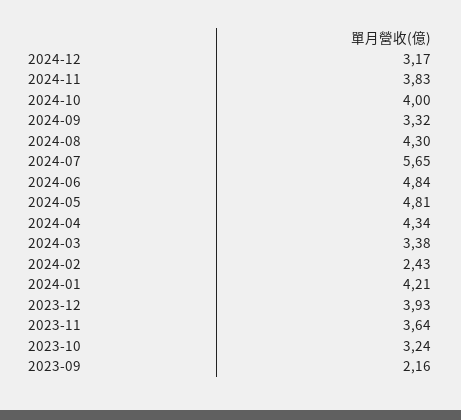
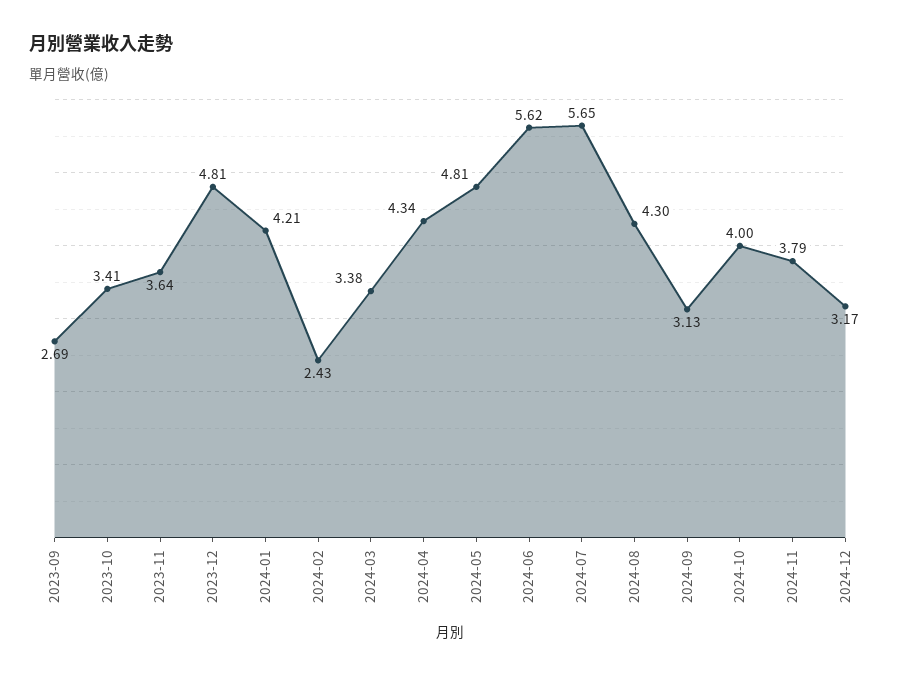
  {
    "2024-12": 3.17,
-   "2024-11": 3.83,
+   "2024-11": 3.79,
    "2024-10": 4,
-   "2024-09": 3.32,
+   "2024-09": 3.13,
    "2024-08": 4.3,
    "2024-07": 5.65,
-   "2024-06": 4.84,
+   "2024-06": 5.62,
    "2024-05": 4.81,
    "2024-04": 4.34,
    "2024-03": 3.38,
    "2024-02": 2.43,
    "2024-01": 4.21,
-   "2023-12": 3.93,
+   "2023-12": 4.81,
    "2023-11": 3.64,
-   "2023-10": 3.24,
+   "2023-10": 3.41,
-   "2023-09": 2.16
+   "2023-09": 2.69
  }

